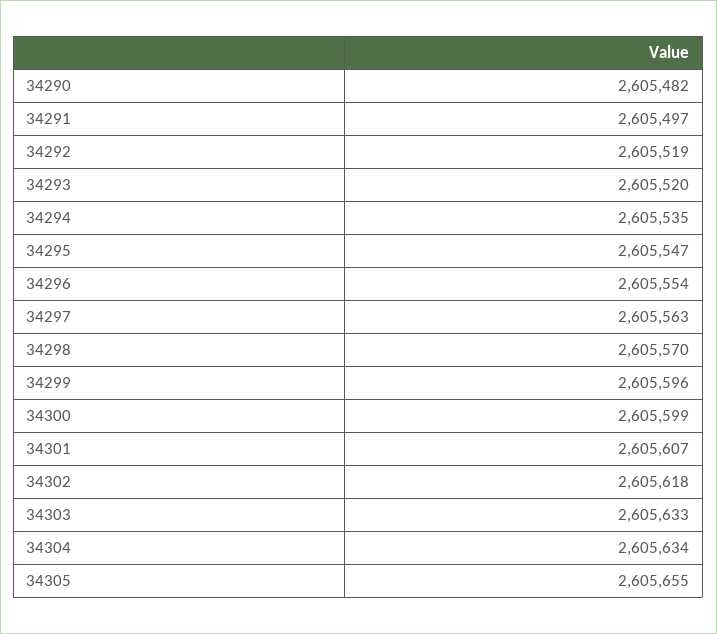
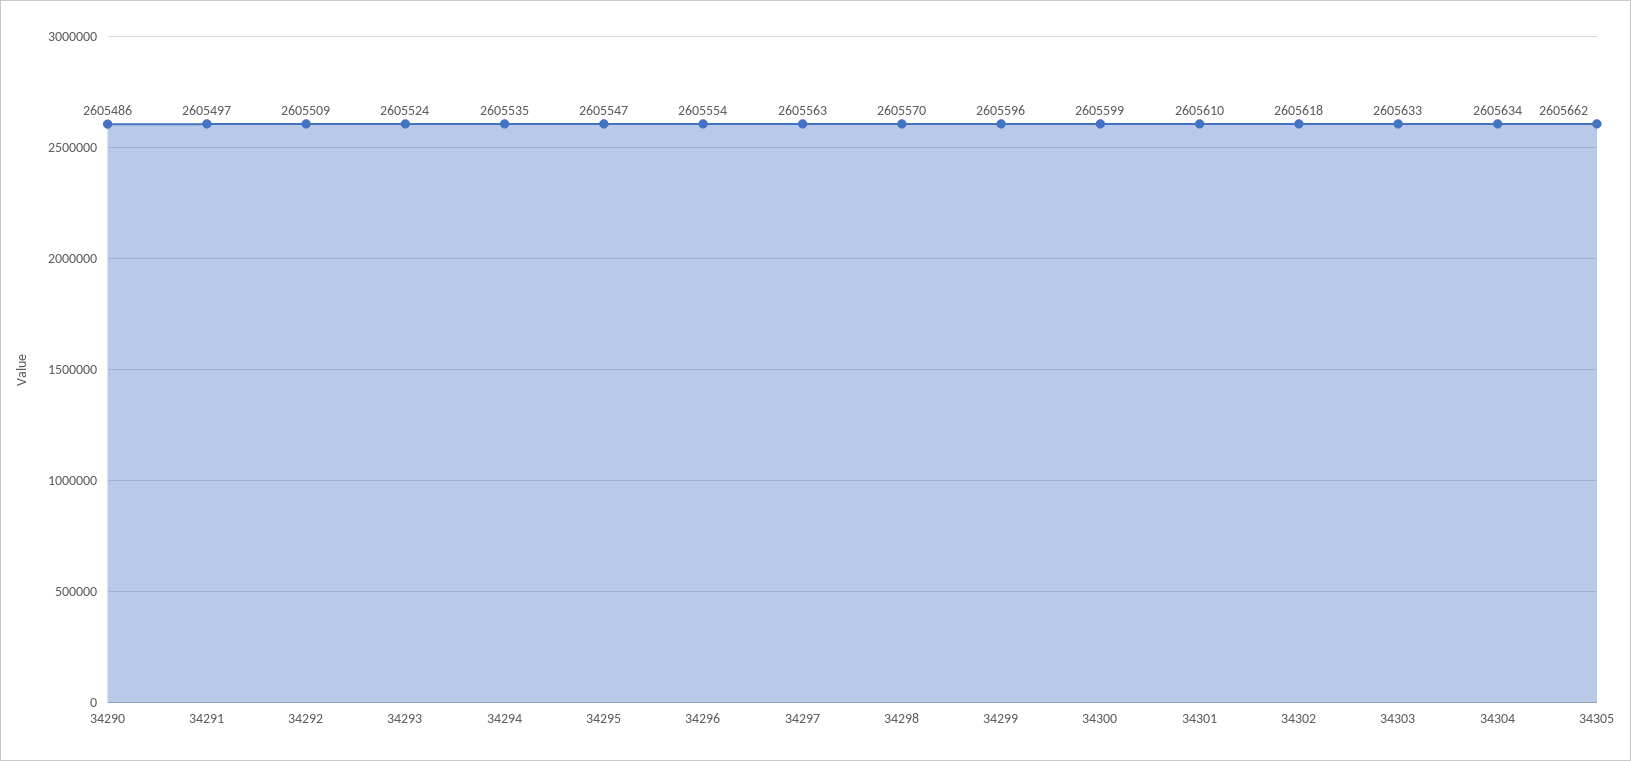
  {
-   "34290": 2605482,
+   "34290": 2605486,
    "34291": 2605497,
-   "34292": 2605519,
+   "34292": 2605509,
-   "34293": 2605520,
+   "34293": 2605524,
    "34294": 2605535,
    "34295": 2605547,
    "34296": 2605554,
    "34297": 2605563,
    "34298": 2605570,
    "34299": 2605596,
    "34300": 2605599,
-   "34301": 2605607,
+   "34301": 2605610,
    "34302": 2605618,
    "34303": 2605633,
    "34304": 2605634,
-   "34305": 2605655
+   "34305": 2605662
  }

